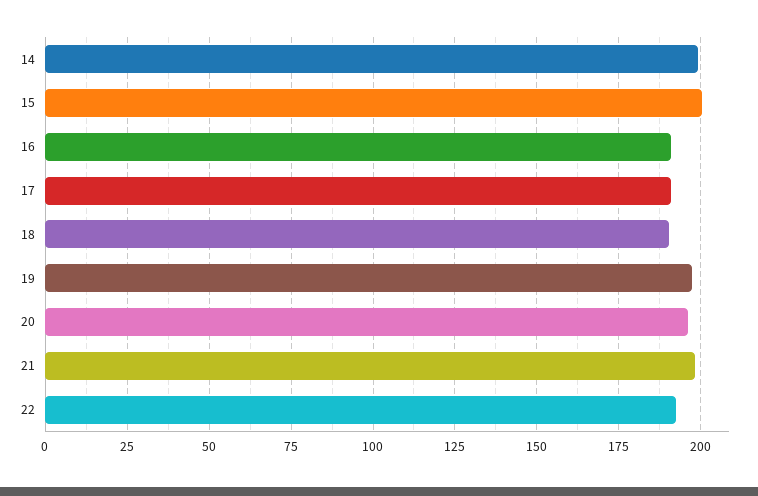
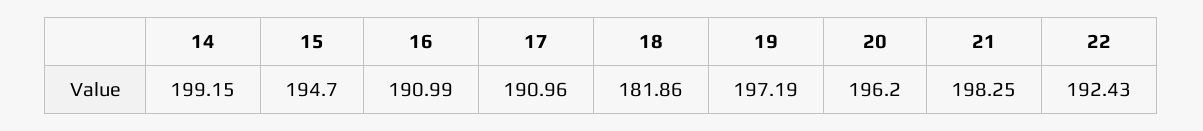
  {
    "14": 199.15,
-   "15": 200,
+   "15": 194.7,
    "16": 190.99,
    "17": 190.96,
-   "18": 190,
+   "18": 181.86,
    "19": 197.19,
    "20": 196.2,
    "21": 198.25,
    "22": 192.43
  }

